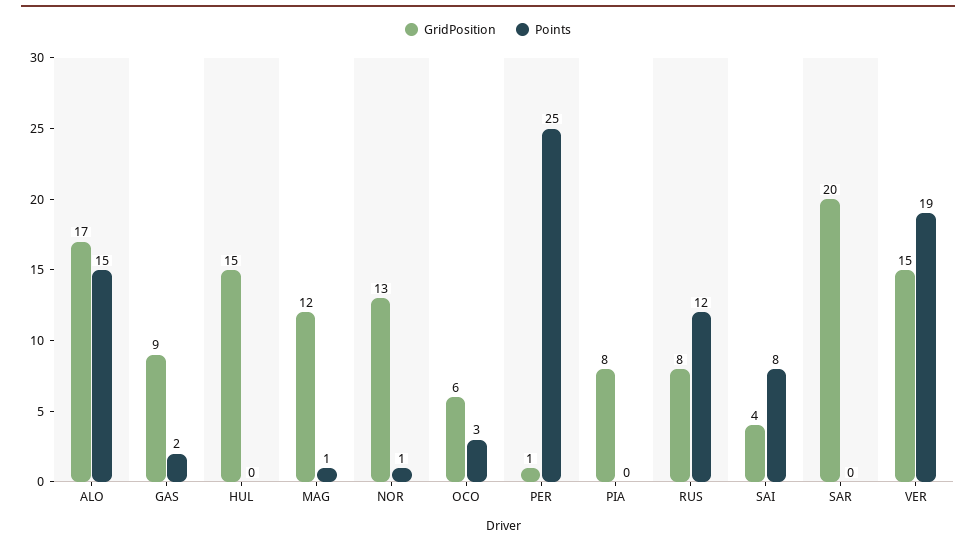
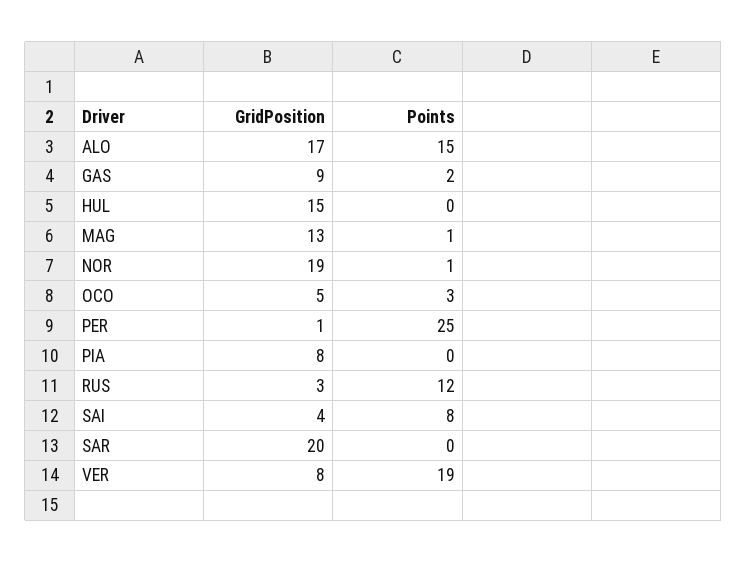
  {
    "GridPosition": {
      "ALO": 17,
      "GAS": 9,
      "HUL": 15,
-     "MAG": 12,
+     "MAG": 13,
-     "NOR": 13,
+     "NOR": 19,
-     "OCO": 6,
+     "OCO": 5,
      "PER": 1,
      "PIA": 8,
-     "RUS": 8,
+     "RUS": 3,
      "SAI": 4,
      "SAR": 20,
-     "VER": 15
+     "VER": 8
    },
    "Points": {
      "ALO": 15,
      "GAS": 2,
      "HUL": 0,
      "MAG": 1,
      "NOR": 1,
      "OCO": 3,
      "PER": 25,
      "PIA": 0,
      "RUS": 12,
      "SAI": 8,
      "SAR": 0,
      "VER": 19
    }
  }

